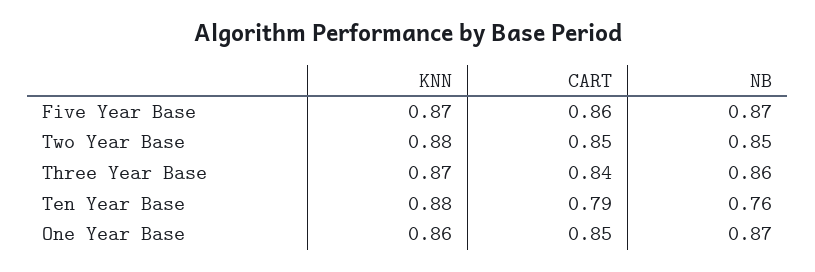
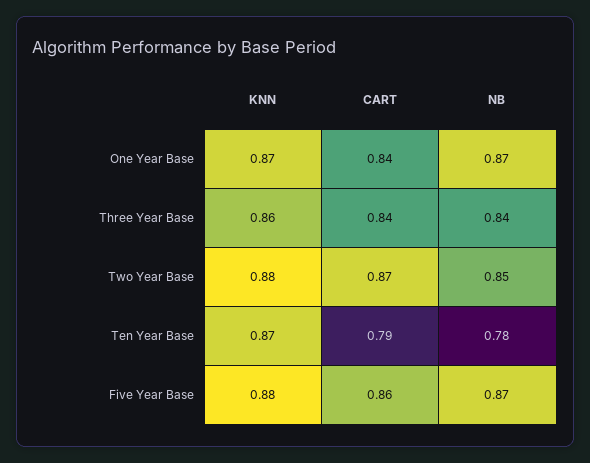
  {
    "KNN": {
-     "Five Year Base": 0.87,
+     "Five Year Base": 0.88,
      "Two Year Base": 0.88,
-     "Three Year Base": 0.87,
+     "Three Year Base": 0.86,
-     "Ten Year Base": 0.88,
+     "Ten Year Base": 0.87,
-     "One Year Base": 0.86
+     "One Year Base": 0.87
    },
    "CART": {
      "Five Year Base": 0.86,
-     "Two Year Base": 0.85,
+     "Two Year Base": 0.87,
      "Three Year Base": 0.84,
      "Ten Year Base": 0.79,
-     "One Year Base": 0.85
+     "One Year Base": 0.84
    },
    "NB": {
      "Five Year Base": 0.87,
      "Two Year Base": 0.85,
-     "Three Year Base": 0.86,
+     "Three Year Base": 0.84,
-     "Ten Year Base": 0.76,
+     "Ten Year Base": 0.78,
      "One Year Base": 0.87
    }
  }

